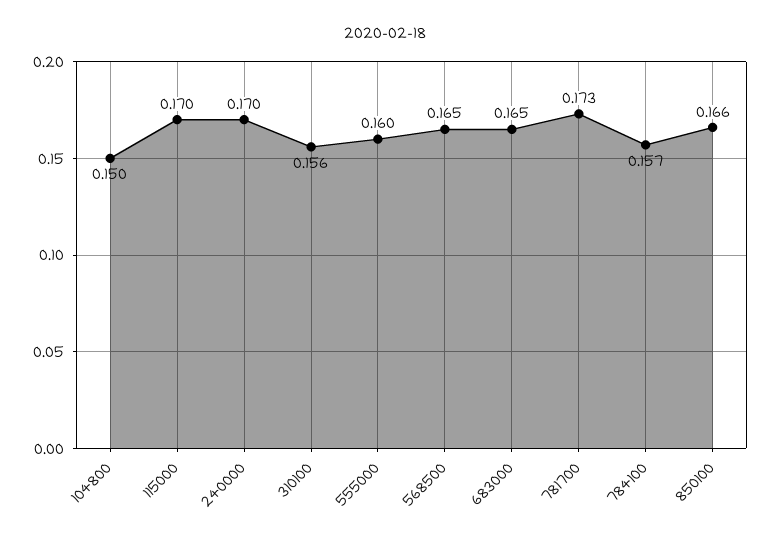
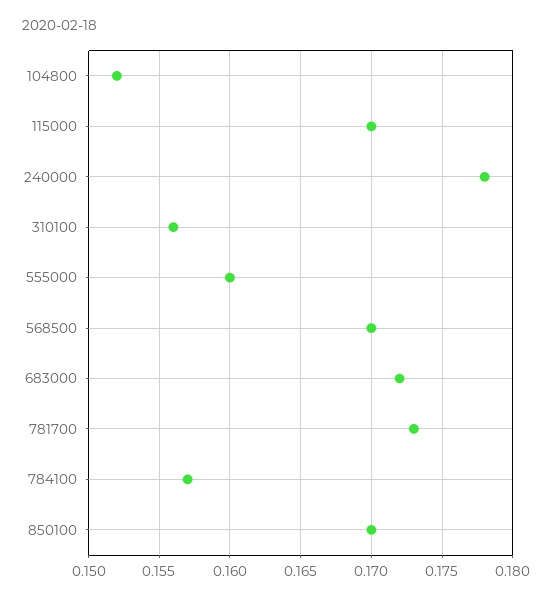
  {
-   "104800": 0.15,
+   "104800": 0.152,
    "115000": 0.17,
-   "240000": 0.17,
+   "240000": 0.178,
    "310100": 0.156,
    "555000": 0.16,
-   "568500": 0.165,
+   "568500": 0.17,
-   "683000": 0.165,
+   "683000": 0.172,
    "781700": 0.173,
    "784100": 0.157,
-   "850100": 0.166
+   "850100": 0.17
  }

